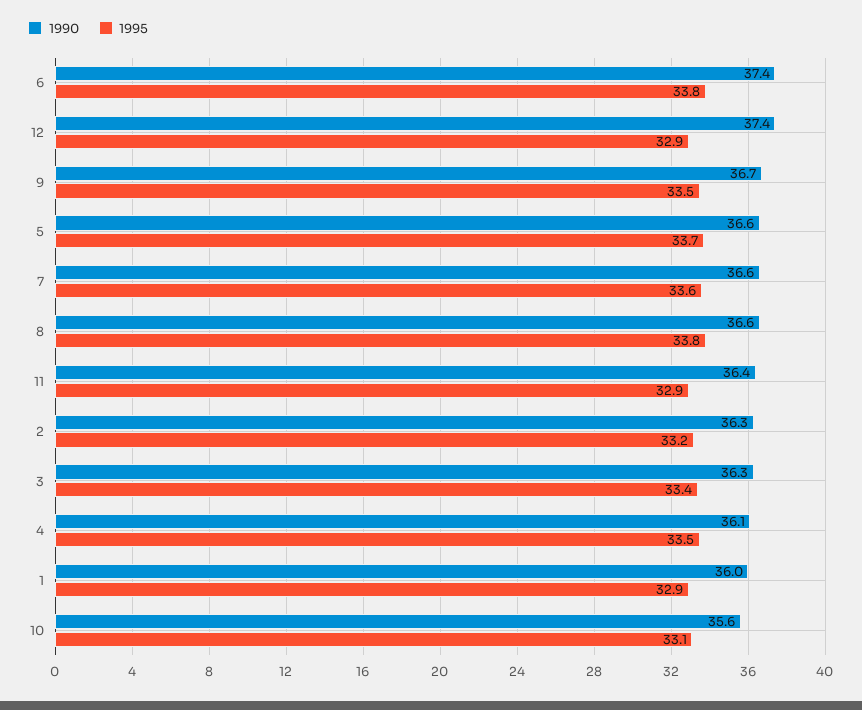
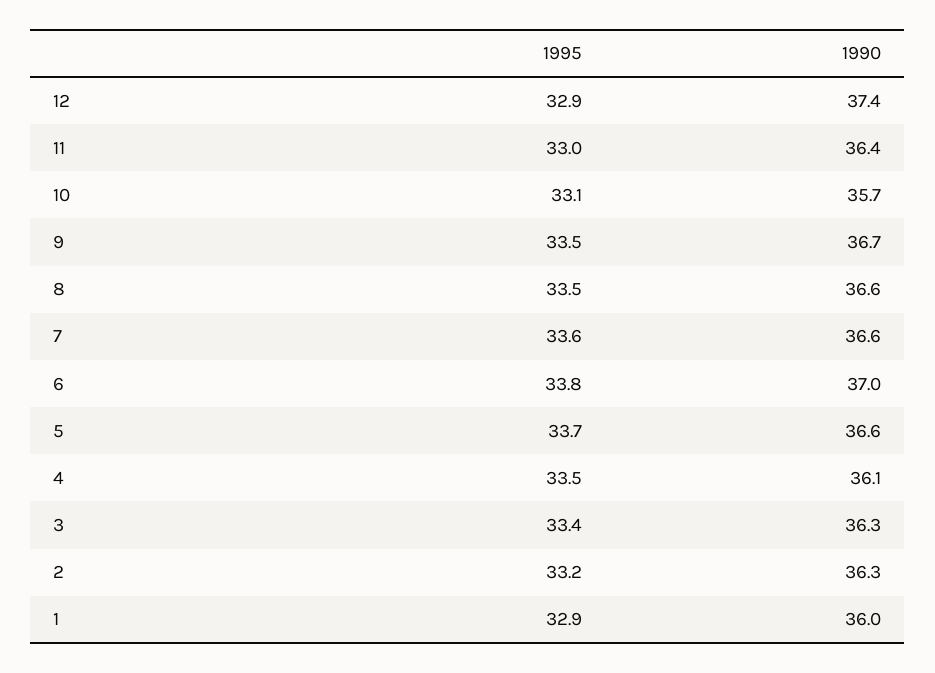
  {
    "1990": {
-     "6": 37.4,
+     "6": 37,
      "12": 37.4,
      "9": 36.7,
      "5": 36.6,
      "7": 36.6,
      "8": 36.6,
      "11": 36.4,
      "2": 36.3,
      "3": 36.3,
      "4": 36.1,
      "1": 36,
-     "10": 35.6
+     "10": 35.7
    },
    "1995": {
      "6": 33.8,
      "12": 32.9,
      "9": 33.5,
      "5": 33.7,
      "7": 33.6,
-     "8": 33.8,
+     "8": 33.5,
-     "11": 32.9,
+     "11": 33,
      "2": 33.2,
      "3": 33.4,
      "4": 33.5,
      "1": 32.9,
      "10": 33.1
    }
  }

